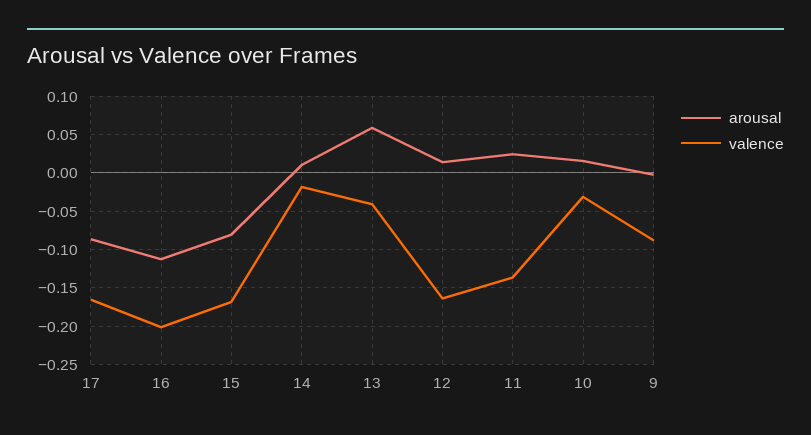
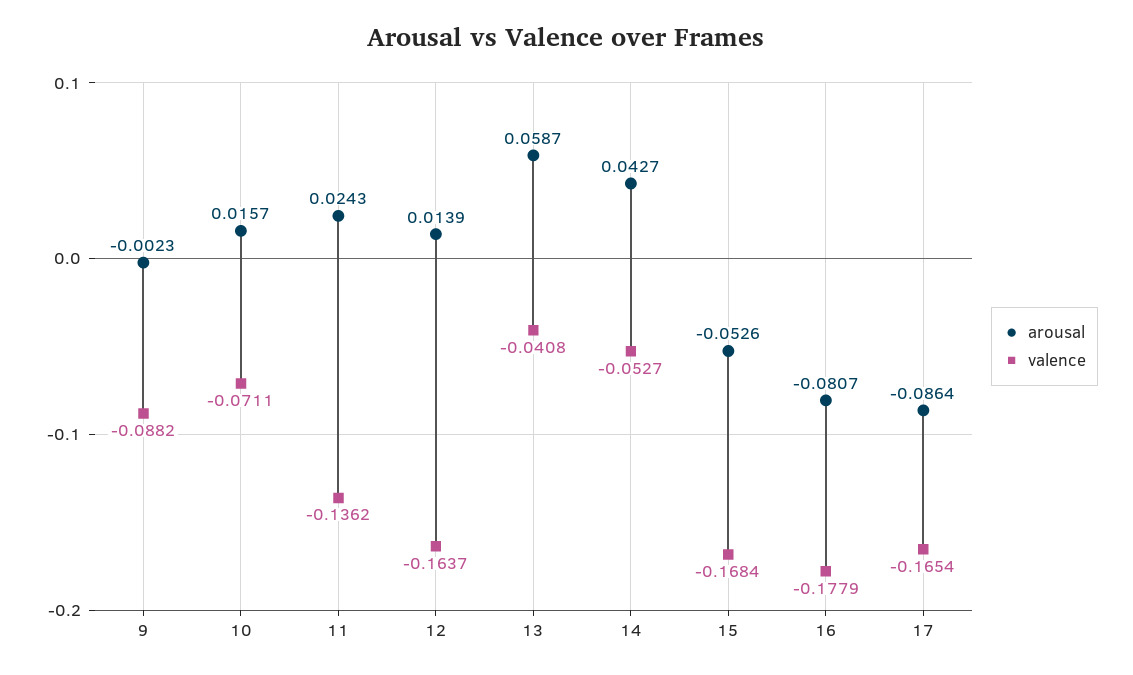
  {
    "arousal": {
      "17": -0.0864,
-     "16": -0.11,
+     "16": -0.0807,
-     "15": -0.08,
+     "15": -0.0526,
-     "14": 0.01,
+     "14": 0.0427,
      "13": 0.0587,
      "12": 0.0139,
      "11": 0.0243,
      "10": 0.0157,
      "9": -0.0023
    },
    "valence": {
      "17": -0.1654,
-     "16": -0.2,
+     "16": -0.1779,
      "15": -0.1684,
-     "14": -0.02,
+     "14": -0.0527,
      "13": -0.0408,
      "12": -0.1637,
      "11": -0.1362,
-     "10": -0.03,
+     "10": -0.0711,
      "9": -0.0882
    }
  }

